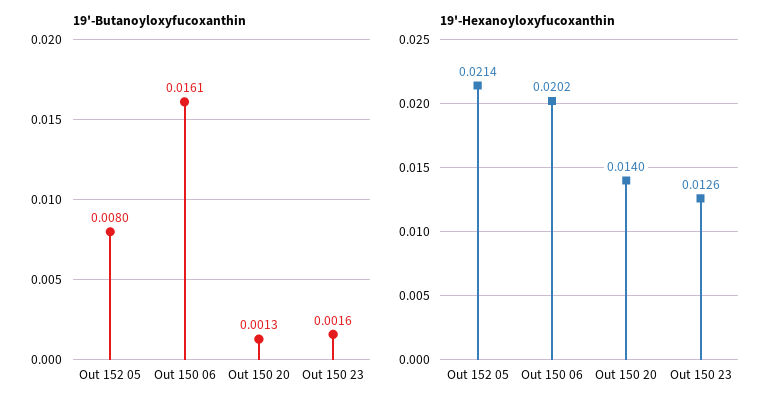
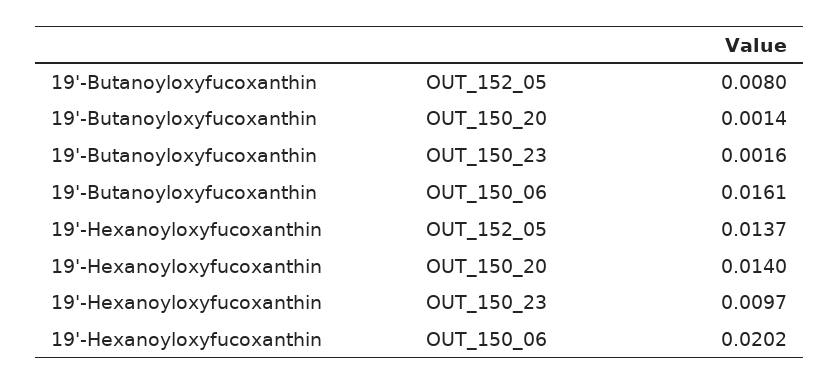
  {
    "19'-Butanoyloxyfucoxanthin": {
      "Out 152 05": 0.008,
      "Out 150 06": 0.0161,
-     "Out 150 20": 0.0013,
+     "Out 150 20": 0.0014,
      "Out 150 23": 0.0016
    },
    "19'-Hexanoyloxyfucoxanthin": {
-     "Out 152 05": 0.0214,
+     "Out 152 05": 0.0137,
      "Out 150 06": 0.0202,
      "Out 150 20": 0.014,
-     "Out 150 23": 0.0126
+     "Out 150 23": 0.0097
    }
  }

